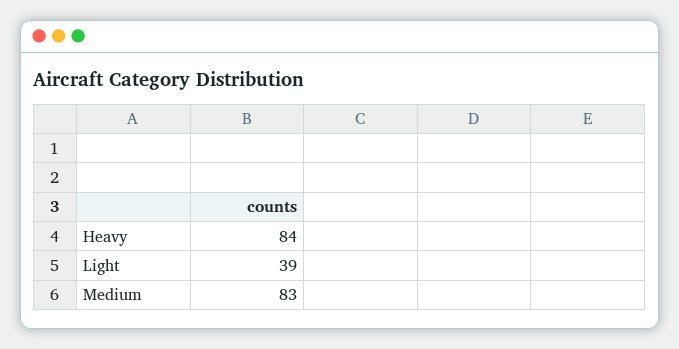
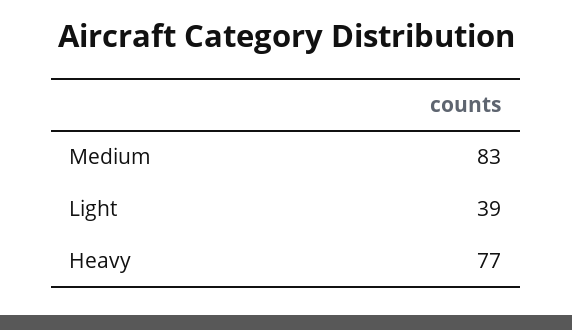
  {
-   "Heavy": 84,
+   "Heavy": 77,
    "Light": 39,
    "Medium": 83
  }

